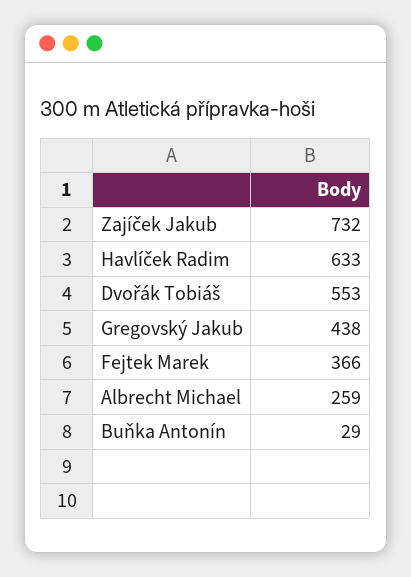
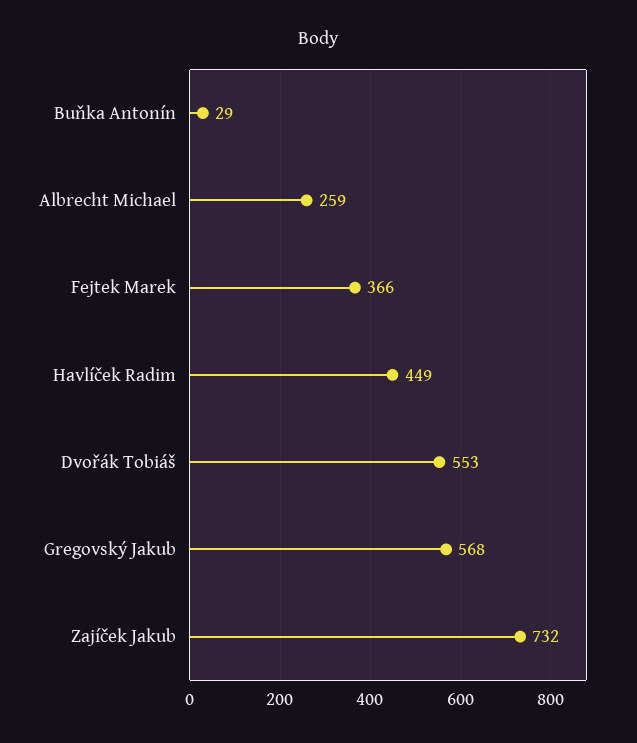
  {
    "Zajíček Jakub": 732,
-   "Havlíček Radim": 633,
+   "Havlíček Radim": 449,
    "Dvořák Tobiáš": 553,
-   "Gregovský Jakub": 438,
+   "Gregovský Jakub": 568,
    "Fejtek Marek": 366,
    "Albrecht Michael": 259,
    "Buňka Antonín": 29
  }

